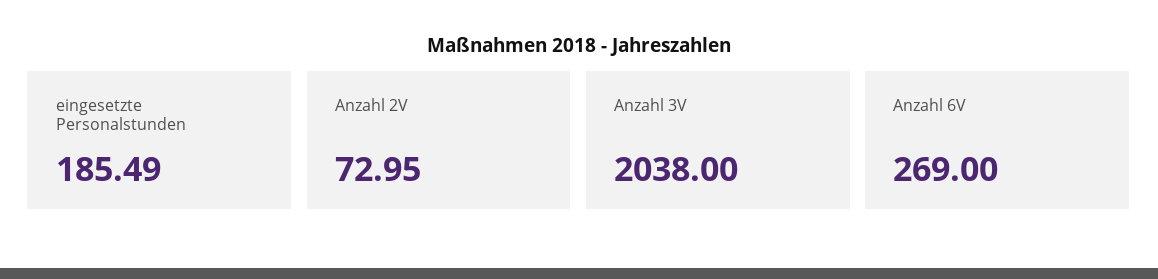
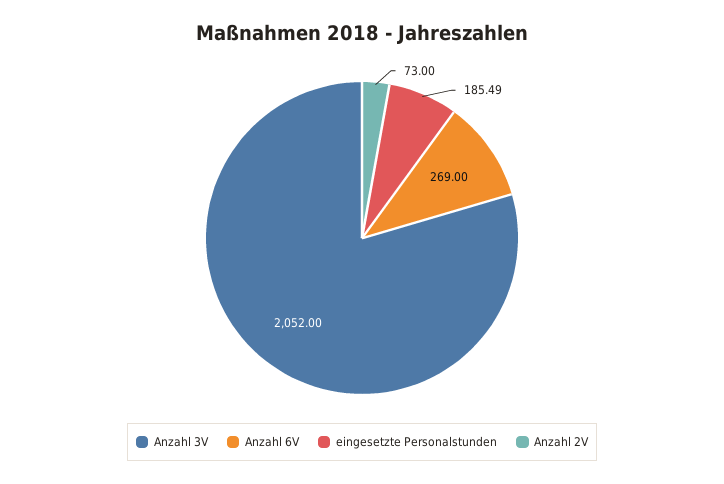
  {
    "eingesetzte Personalstunden": 185.49,
-   "Anzahl 2V": 72.95,
+   "Anzahl 2V": 73,
-   "Anzahl 3V": 2038,
+   "Anzahl 3V": 2052,
    "Anzahl 6V": 269
  }

